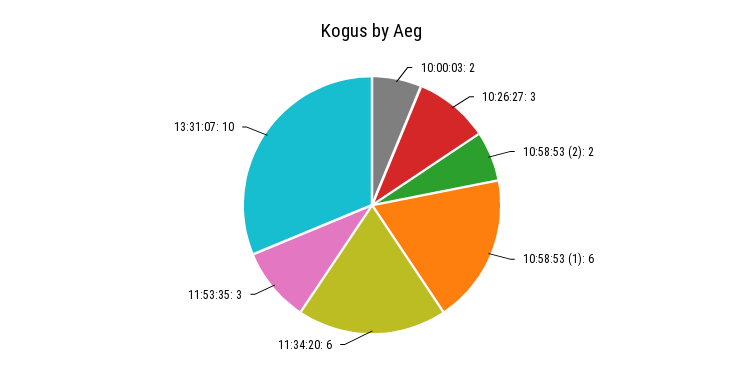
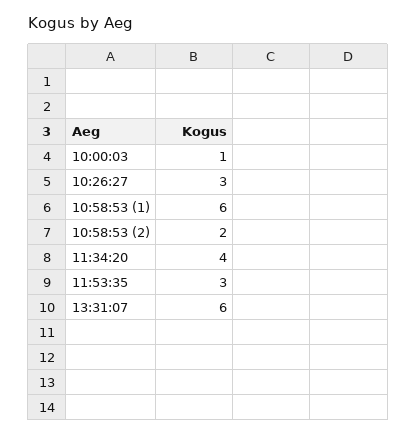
  {
-   "10:00:03": 2,
+   "10:00:03": 1,
    "10:26:27": 3,
    "10:58:53 (2)": 2,
    "10:58:53 (1)": 6,
-   "11:34:20": 6,
+   "11:34:20": 4,
    "11:53:35": 3,
-   "13:31:07": 10
+   "13:31:07": 6
  }

